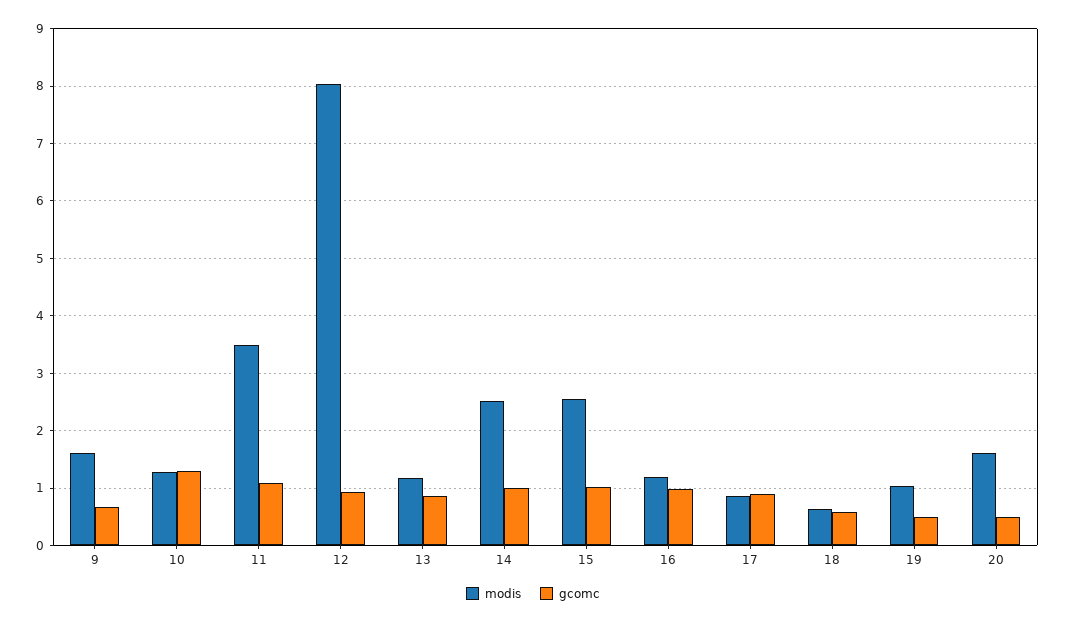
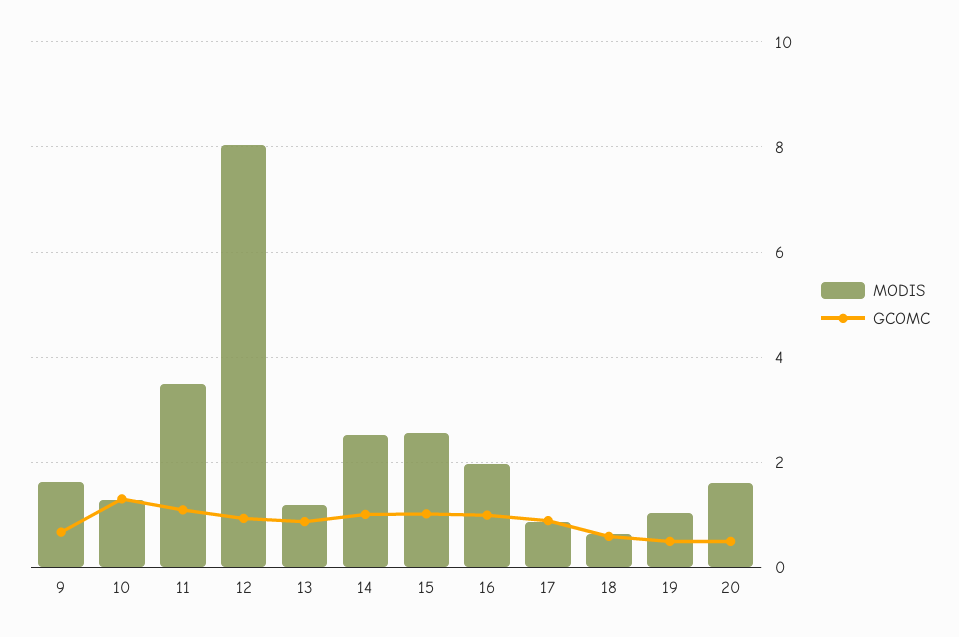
  {
    "modis": {
      "9": 1.6,
      "10": 1.2,
      "11": 3.4,
      "12": 8,
      "13": 1.2,
      "14": 2.6,
      "15": 2.6,
-     "16": 1.2,
+     "16": 2,
      "17": 0.8,
      "18": 0.6,
      "19": 1,
      "20": 1.6
    },
    "gcomc": {
      "9": 0.6,
      "10": 1.4,
      "11": 1,
      "12": 1,
      "13": 0.8,
      "14": 1,
      "15": 1,
      "16": 1,
      "17": 0.8,
      "18": 0.6,
      "19": 0.4,
      "20": 0.4
    }
  }

